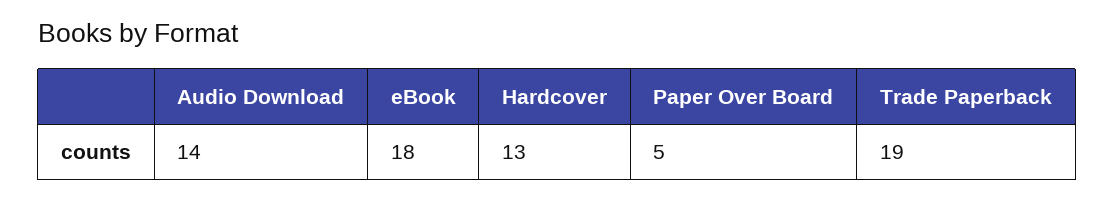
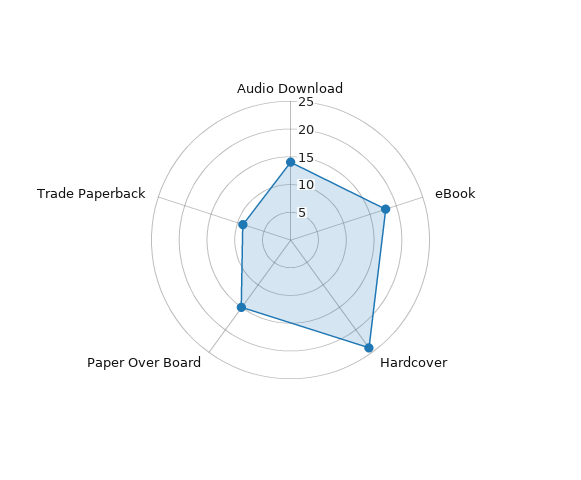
  {
    "Audio Download": 14,
    "eBook": 18,
-   "Hardcover": 13,
+   "Hardcover": 25,
-   "Paper Over Board": 5,
+   "Paper Over Board": 15,
-   "Trade Paperback": 19
+   "Trade Paperback": 10
  }

